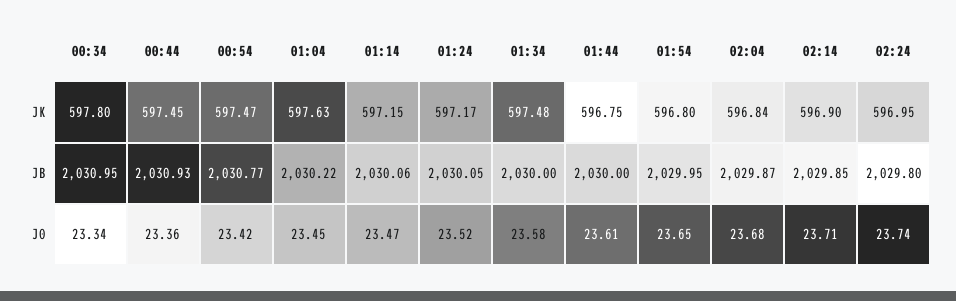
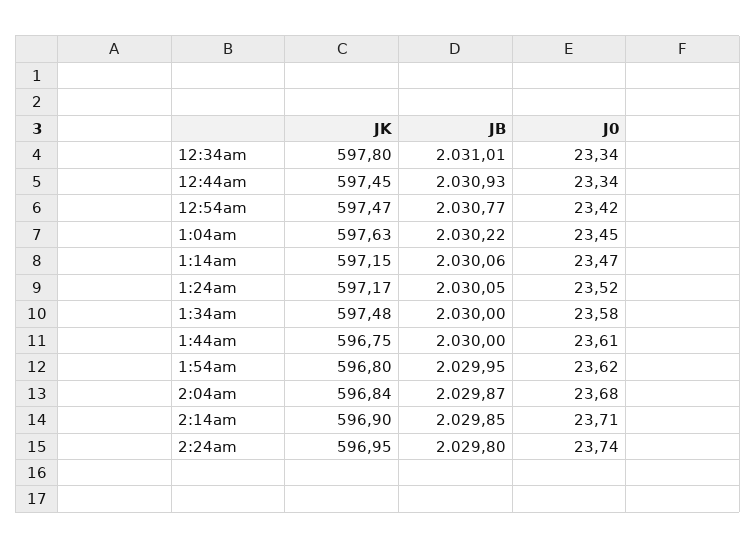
  {
    "00:34": {
      "JK": 597.8,
-     "JB": 2030.95,
+     "JB": 2031.01,
      "J0": 23.34
    },
    "00:44": {
      "JK": 597.45,
      "JB": 2030.93,
-     "J0": 23.36
+     "J0": 23.34
    },
    "00:54": {
      "JK": 597.47,
      "JB": 2030.77,
      "J0": 23.42
    },
    "01:04": {
      "JK": 597.63,
      "JB": 2030.22,
      "J0": 23.45
    },
    "01:14": {
      "JK": 597.15,
      "JB": 2030.06,
      "J0": 23.47
    },
    "01:24": {
      "JK": 597.17,
      "JB": 2030.05,
      "J0": 23.52
    },
    "01:34": {
      "JK": 597.48,
      "JB": 2030,
      "J0": 23.58
    },
    "01:44": {
      "JK": 596.75,
      "JB": 2030,
      "J0": 23.61
    },
    "01:54": {
      "JK": 596.8,
      "JB": 2029.95,
-     "J0": 23.65
+     "J0": 23.62
    },
    "02:04": {
      "JK": 596.84,
      "JB": 2029.87,
      "J0": 23.68
    },
    "02:14": {
      "JK": 596.9,
      "JB": 2029.85,
      "J0": 23.71
    },
    "02:24": {
      "JK": 596.95,
      "JB": 2029.8,
      "J0": 23.74
    }
  }

